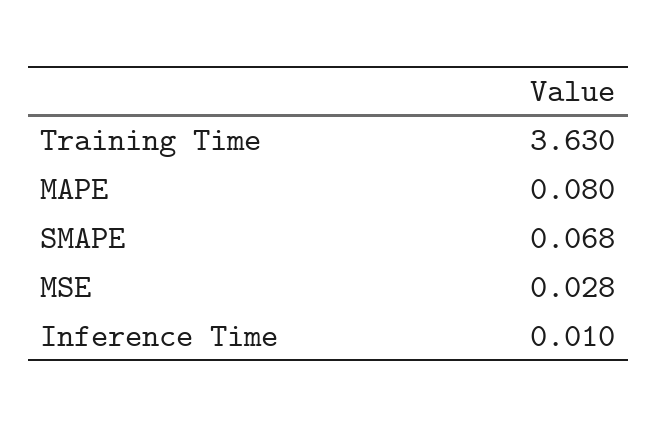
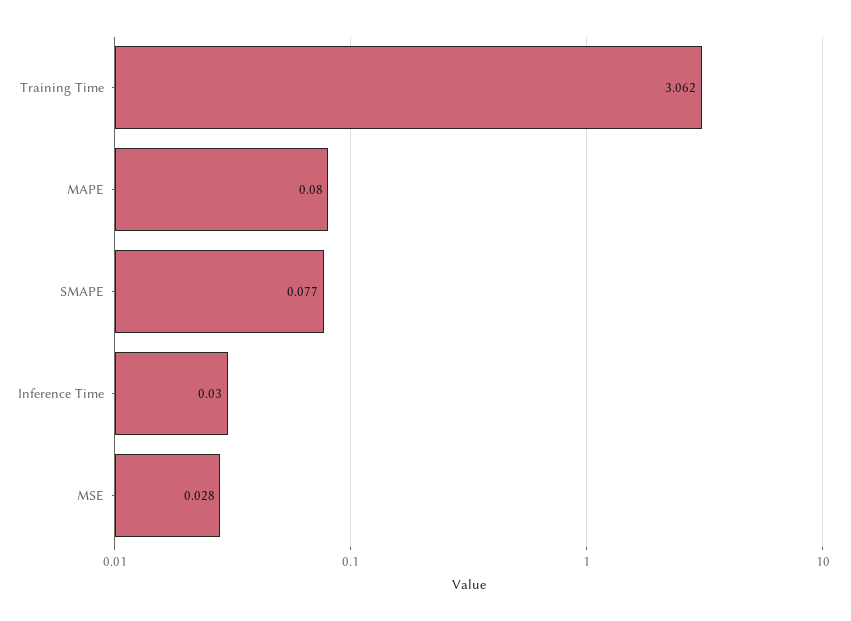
  {
-   "Training Time": 3.63,
+   "Training Time": 3.062,
    "MAPE": 0.08,
-   "SMAPE": 0.068,
+   "SMAPE": 0.077,
    "MSE": 0.028,
-   "Inference Time": 0.01
+   "Inference Time": 0.03
  }

